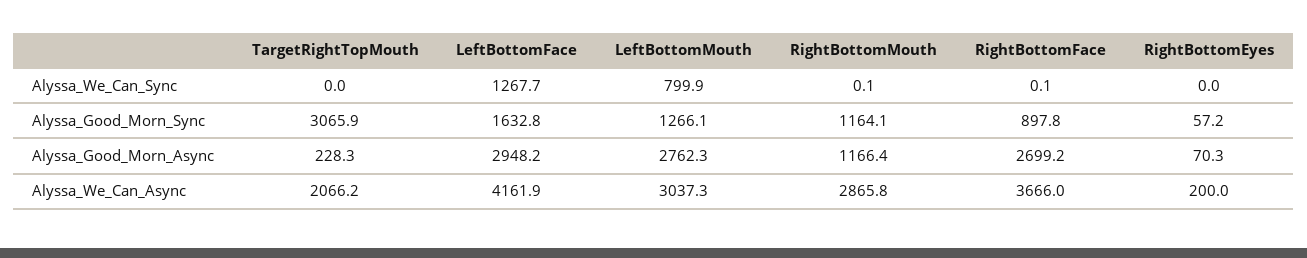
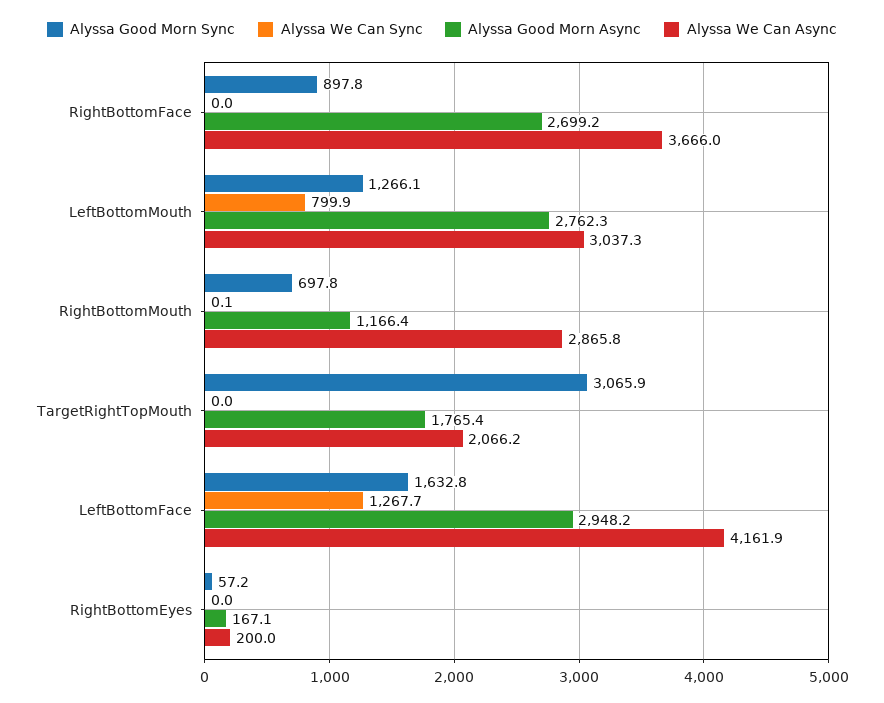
  {
    "Alyssa_We_Can_Sync": {
      "TargetRightTopMouth": 0,
      "LeftBottomFace": 1267.7,
      "LeftBottomMouth": 799.9,
      "RightBottomMouth": 0.1,
-     "RightBottomFace": 0.1,
+     "RightBottomFace": 0,
      "RightBottomEyes": 0
    },
    "Alyssa_Good_Morn_Sync": {
      "TargetRightTopMouth": 3065.9,
      "LeftBottomFace": 1632.8,
      "LeftBottomMouth": 1266.1,
-     "RightBottomMouth": 1164.1,
+     "RightBottomMouth": 697.8,
      "RightBottomFace": 897.8,
      "RightBottomEyes": 57.2
    },
    "Alyssa_Good_Morn_Async": {
-     "TargetRightTopMouth": 228.3,
+     "TargetRightTopMouth": 1765.4,
      "LeftBottomFace": 2948.2,
      "LeftBottomMouth": 2762.3,
      "RightBottomMouth": 1166.4,
      "RightBottomFace": 2699.2,
-     "RightBottomEyes": 70.3
+     "RightBottomEyes": 167.1
    },
    "Alyssa_We_Can_Async": {
      "TargetRightTopMouth": 2066.2,
      "LeftBottomFace": 4161.9,
      "LeftBottomMouth": 3037.3,
      "RightBottomMouth": 2865.8,
      "RightBottomFace": 3666,
      "RightBottomEyes": 200
    }
  }

